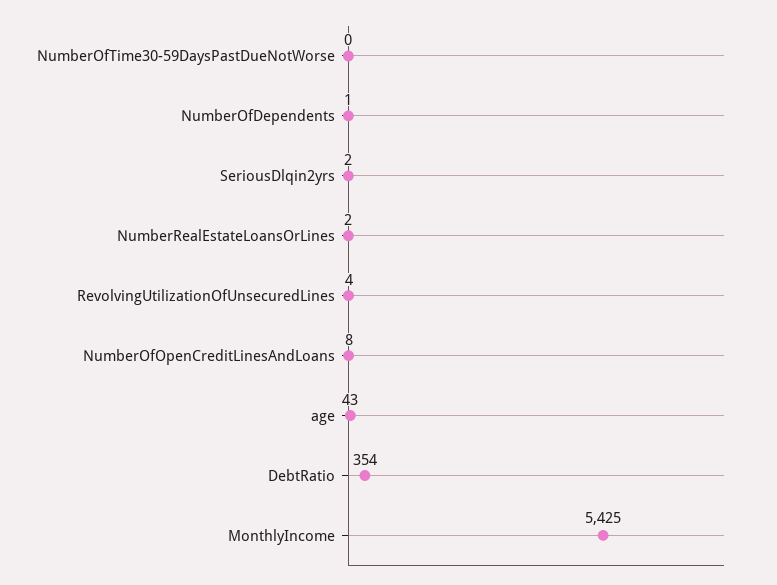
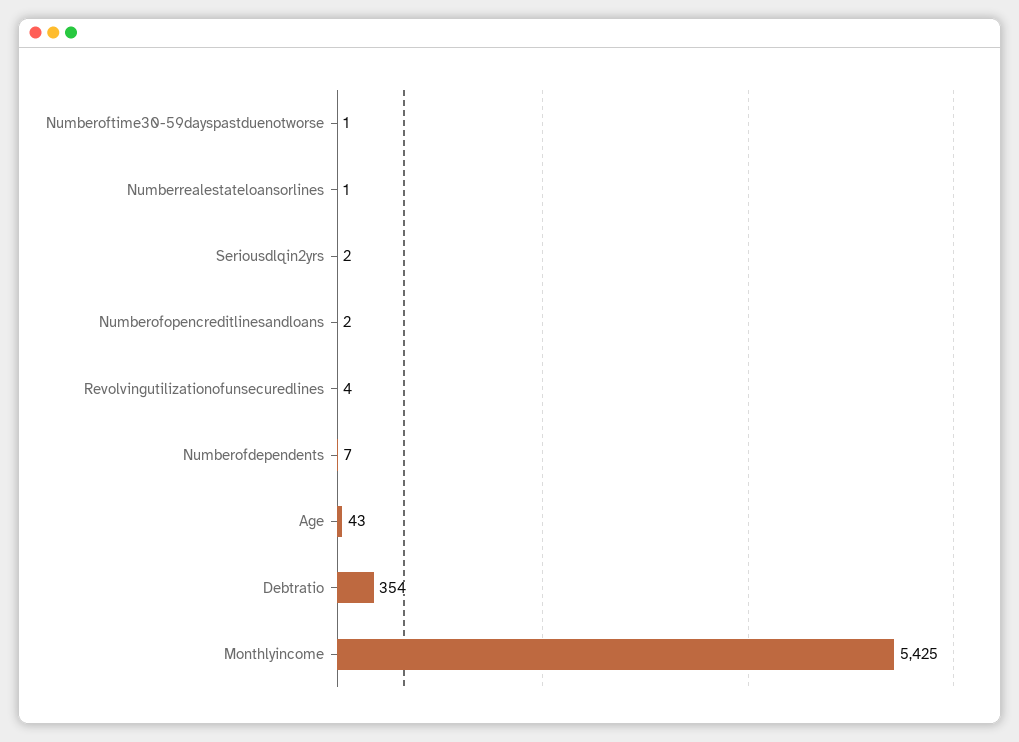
  {
-   "NumberOfTime30-59DaysPastDueNotWorse": 0,
+   "NumberOfTime30-59DaysPastDueNotWorse": 1,
-   "NumberOfDependents": 1,
+   "NumberOfDependents": 7,
    "SeriousDlqin2yrs": 2,
-   "NumberRealEstateLoansOrLines": 2,
+   "NumberRealEstateLoansOrLines": 1,
    "RevolvingUtilizationOfUnsecuredLines": 4,
-   "NumberOfOpenCreditLinesAndLoans": 8,
+   "NumberOfOpenCreditLinesAndLoans": 2,
    "age": 43,
    "DebtRatio": 354,
    "MonthlyIncome": 5425
  }

